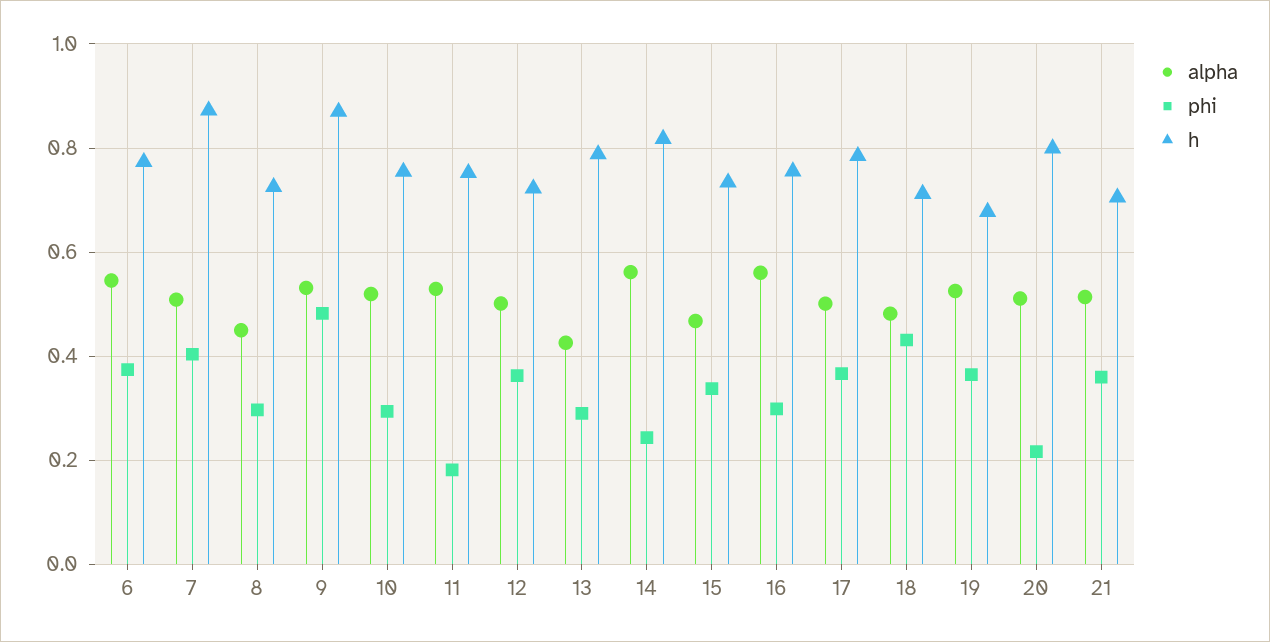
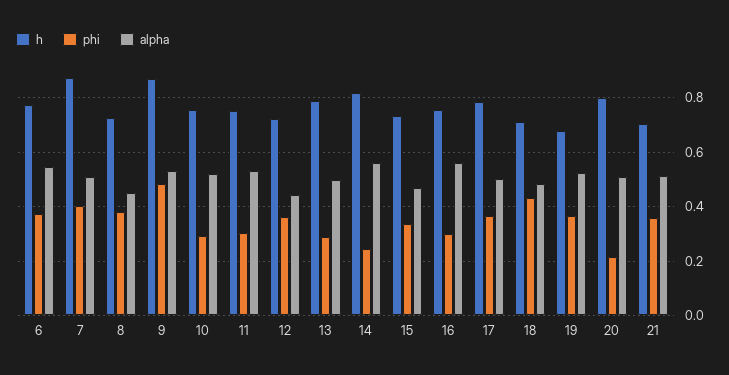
  {
    "alpha": {
      "6": 0.54,
      "7": 0.5,
      "8": 0.44,
      "9": 0.54,
      "10": 0.52,
      "11": 0.52,
-     "12": 0.5,
+     "12": 0.45,
-     "13": 0.42,
+     "13": 0.5,
      "14": 0.56,
      "15": 0.46,
      "16": 0.56,
      "17": 0.5,
      "18": 0.48,
      "19": 0.52,
      "20": 0.52,
      "21": 0.52
    },
    "phi": {
      "6": 0.38,
      "7": 0.4,
-     "8": 0.3,
+     "8": 0.375,
      "9": 0.48,
      "10": 0.3,
-     "11": 0.18,
+     "11": 0.3,
      "12": 0.36,
      "13": 0.28,
      "14": 0.24,
      "15": 0.34,
      "16": 0.3,
      "17": 0.36,
      "18": 0.44,
      "19": 0.36,
      "20": 0.22,
      "21": 0.36
    },
    "h": {
      "6": 0.78,
      "7": 0.88,
      "8": 0.72,
      "9": 0.86,
      "10": 0.76,
      "11": 0.76,
      "12": 0.72,
      "13": 0.78,
      "14": 0.82,
      "15": 0.74,
      "16": 0.76,
      "17": 0.78,
      "18": 0.72,
      "19": 0.68,
      "20": 0.8,
      "21": 0.7
    }
  }

